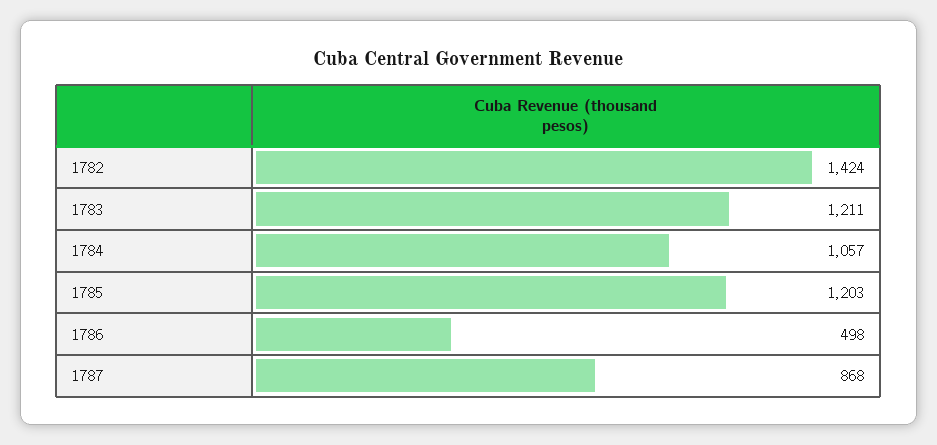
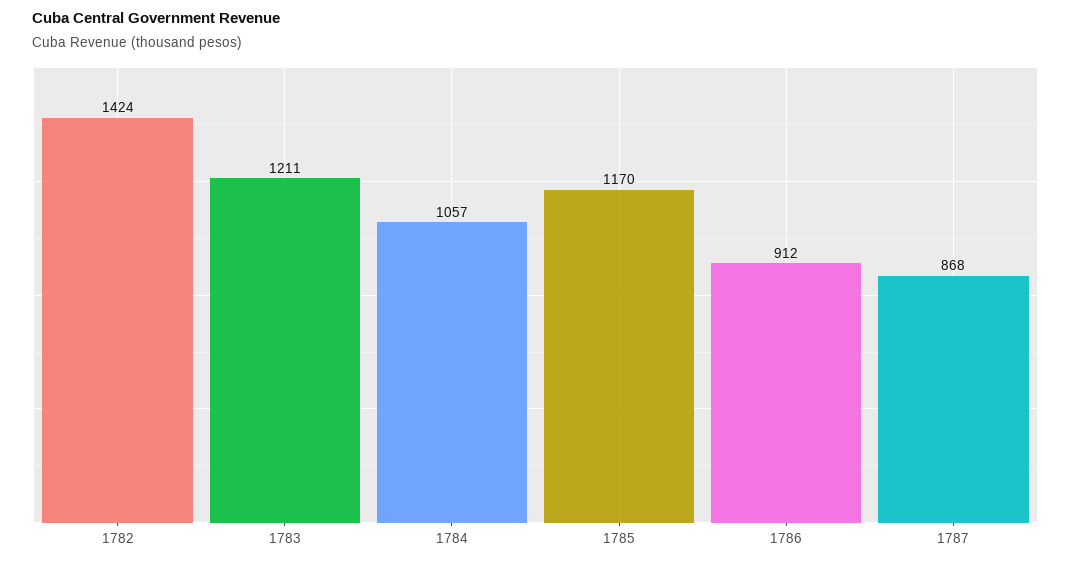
  {
    "1782": 1424,
    "1783": 1211,
    "1784": 1057,
-   "1785": 1203,
+   "1785": 1170,
-   "1786": 498,
+   "1786": 912,
    "1787": 868
  }

